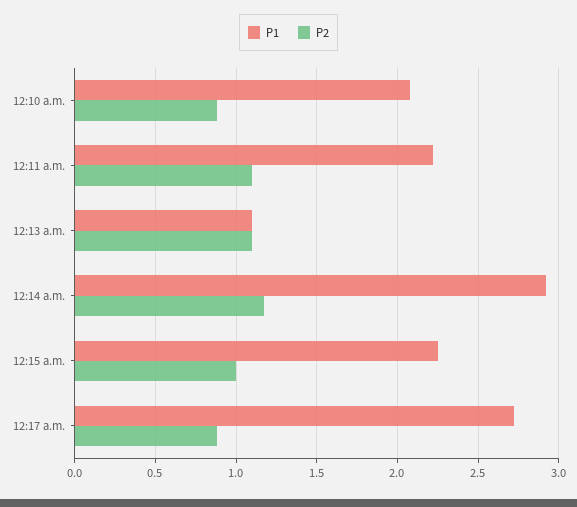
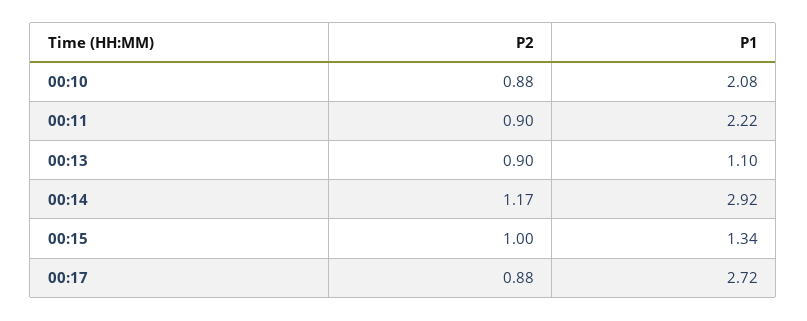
  {
    "P1": {
      "12:10 a.m.": 2.08,
      "12:11 a.m.": 2.22,
      "12:13 a.m.": 1.1,
      "12:14 a.m.": 2.92,
-     "12:15 a.m.": 2.25,
+     "12:15 a.m.": 1.34,
      "12:17 a.m.": 2.72
    },
    "P2": {
      "12:10 a.m.": 0.88,
-     "12:11 a.m.": 1.1,
+     "12:11 a.m.": 0.9,
-     "12:13 a.m.": 1.1,
+     "12:13 a.m.": 0.9,
      "12:14 a.m.": 1.17,
      "12:15 a.m.": 1,
      "12:17 a.m.": 0.88
    }
  }

